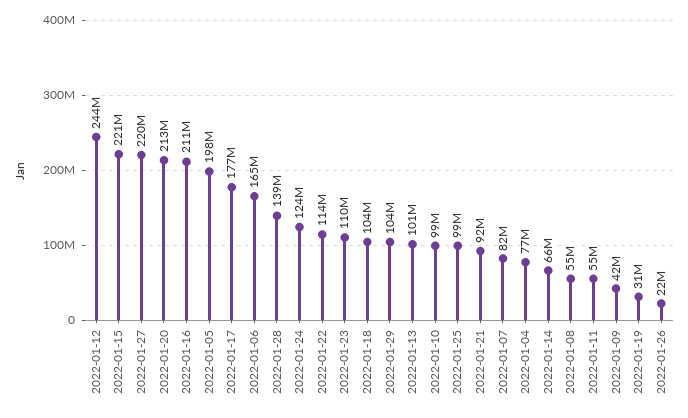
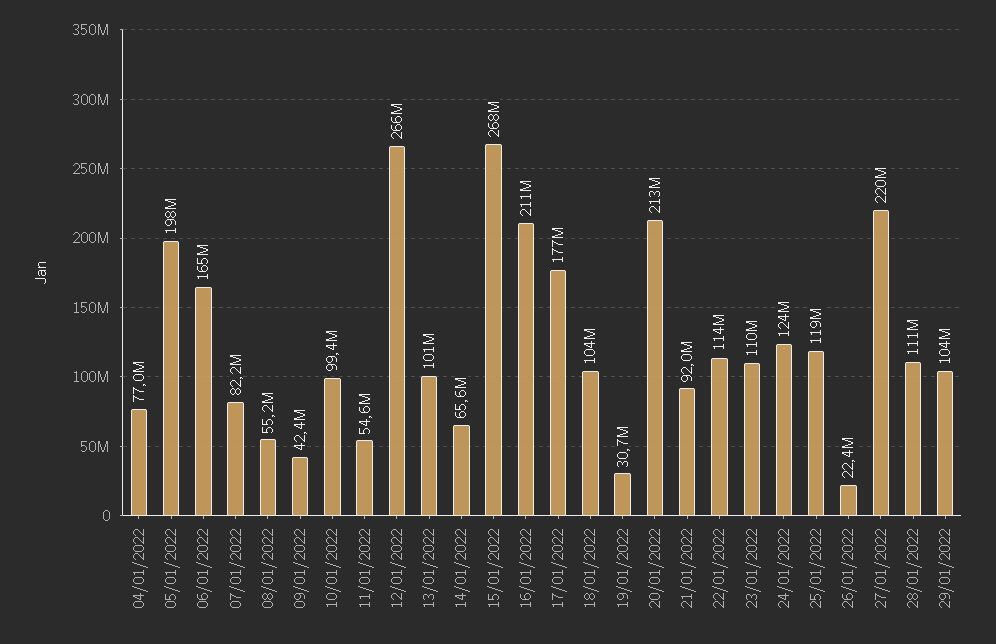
  {
-   "2022-01-12": 244000000,
+   "2022-01-12": 266000000,
-   "2022-01-15": 221000000,
+   "2022-01-15": 268000000,
    "2022-01-27": 220000000,
    "2022-01-20": 213000000,
    "2022-01-16": 211000000,
    "2022-01-05": 198000000,
    "2022-01-17": 177000000,
    "2022-01-06": 165000000,
-   "2022-01-28": 139000000,
+   "2022-01-28": 111000000,
    "2022-01-24": 124000000,
    "2022-01-22": 114000000,
    "2022-01-23": 110000000,
    "2022-01-18": 104000000,
    "2022-01-29": 104000000,
    "2022-01-13": 101000000,
    "2022-01-10": 99400000,
-   "2022-01-25": 99000000,
+   "2022-01-25": 119000000,
    "2022-01-21": 92000000,
    "2022-01-07": 82200000,
    "2022-01-04": 77000000,
    "2022-01-14": 65600000,
    "2022-01-08": 55200000,
    "2022-01-11": 54600000,
    "2022-01-09": 42400000,
    "2022-01-19": 30700000,
    "2022-01-26": 22400000
  }

